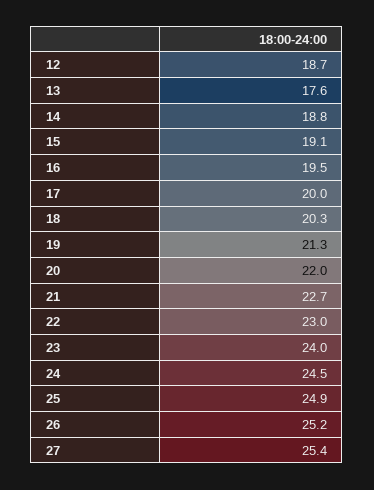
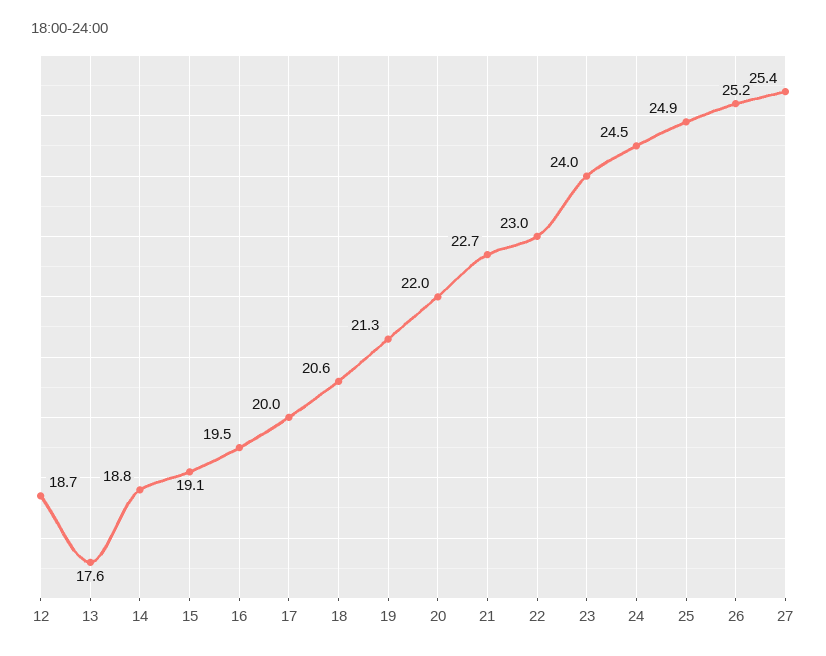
  {
    "12": 18.7,
    "13": 17.6,
    "14": 18.8,
    "15": 19.1,
    "16": 19.5,
    "17": 20,
-   "18": 20.3,
+   "18": 20.6,
    "19": 21.3,
    "20": 22,
    "21": 22.7,
    "22": 23,
    "23": 24,
    "24": 24.5,
    "25": 24.9,
    "26": 25.2,
    "27": 25.4
  }

